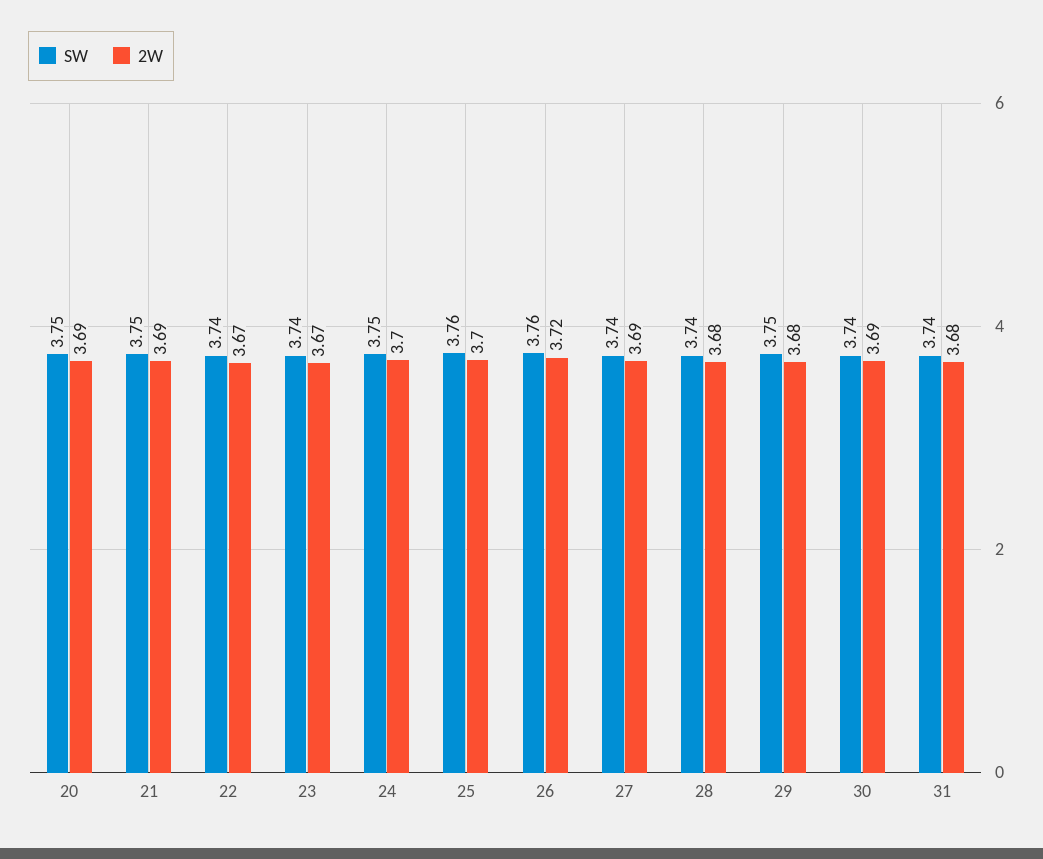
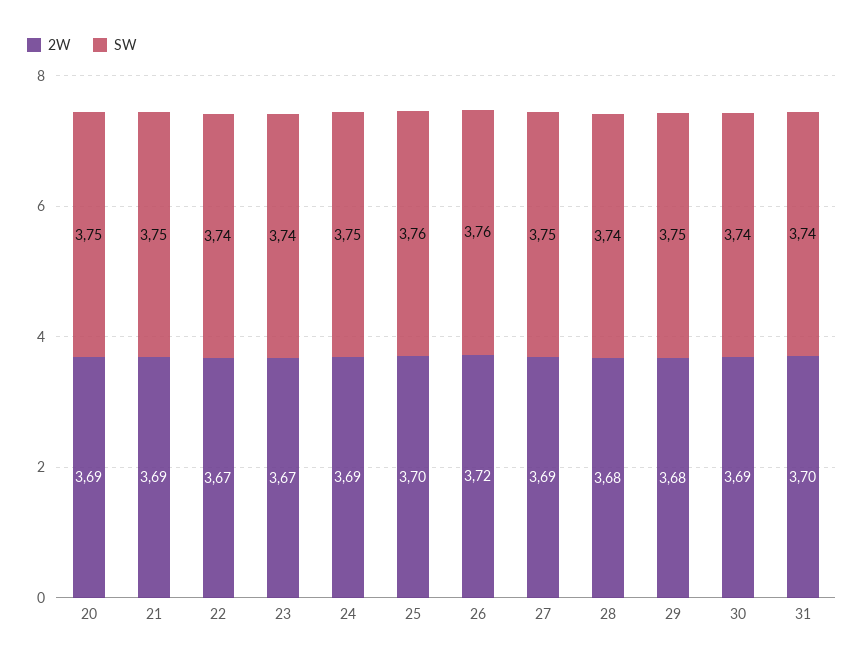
  {
    "SW": {
      "20": 3.75,
      "21": 3.75,
      "22": 3.74,
      "23": 3.74,
      "24": 3.75,
      "25": 3.76,
      "26": 3.76,
-     "27": 3.74,
+     "27": 3.75,
      "28": 3.74,
      "29": 3.75,
      "30": 3.74,
      "31": 3.74
    },
    "2W": {
      "20": 3.69,
      "21": 3.69,
      "22": 3.67,
      "23": 3.67,
-     "24": 3.7,
+     "24": 3.69,
      "25": 3.7,
      "26": 3.72,
      "27": 3.69,
      "28": 3.68,
      "29": 3.68,
      "30": 3.69,
-     "31": 3.68
+     "31": 3.7
    }
  }

